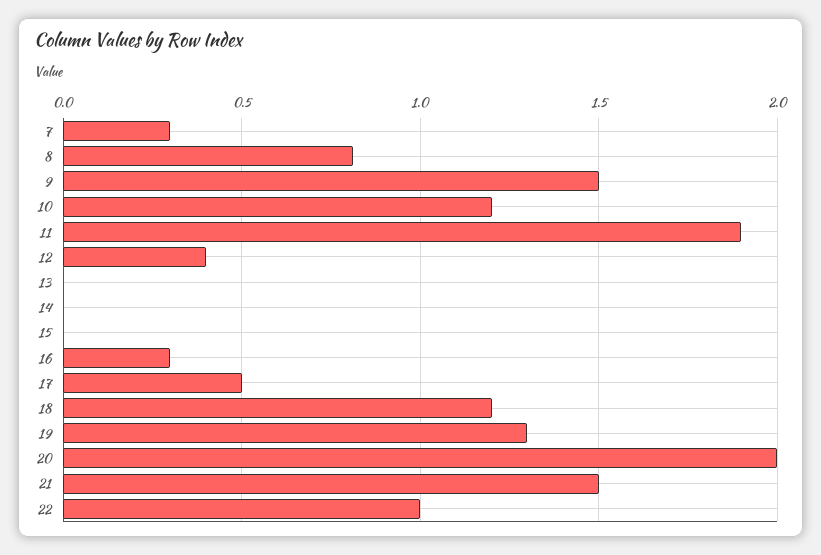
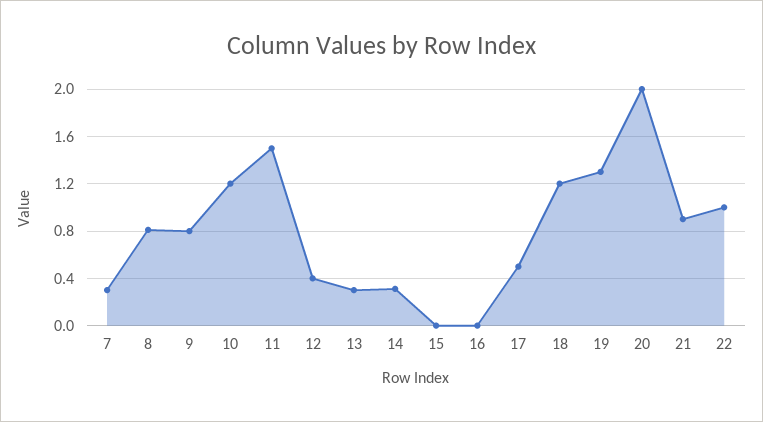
  {
    "7": 0.3,
    "8": 0.8,
-   "9": 1.5,
+   "9": 0.8,
    "10": 1.2,
-   "11": 1.9,
+   "11": 1.5,
    "12": 0.4,
-   "13": 0,
+   "13": 0.3,
-   "14": 0,
+   "14": 0.3,
    "15": 0,
-   "16": 0.3,
+   "16": 0,
    "17": 0.5,
    "18": 1.2,
    "19": 1.3,
    "20": 2,
-   "21": 1.5,
+   "21": 0.9,
    "22": 1
  }

